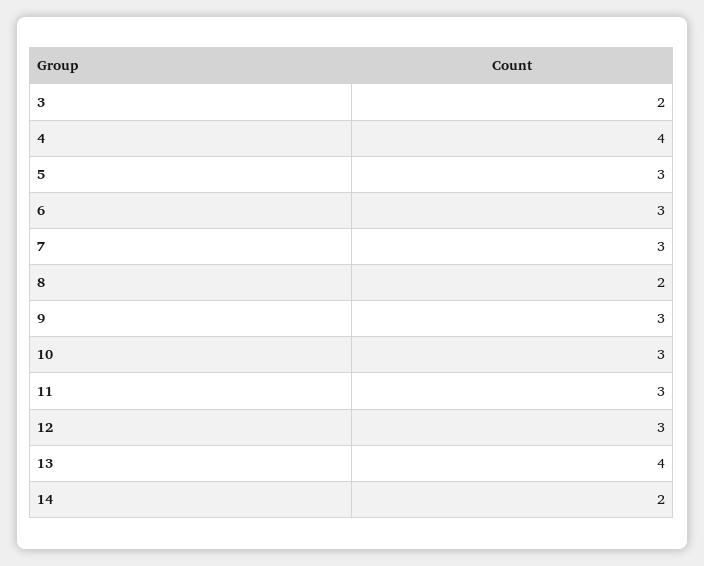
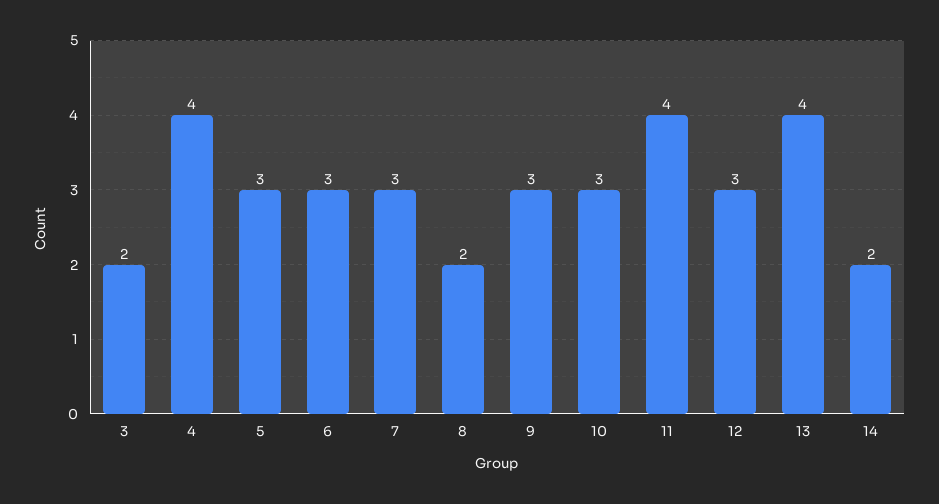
  {
    "3": 2,
    "4": 4,
    "5": 3,
    "6": 3,
    "7": 3,
    "8": 2,
    "9": 3,
    "10": 3,
-   "11": 3,
+   "11": 4,
    "12": 3,
    "13": 4,
    "14": 2
  }

